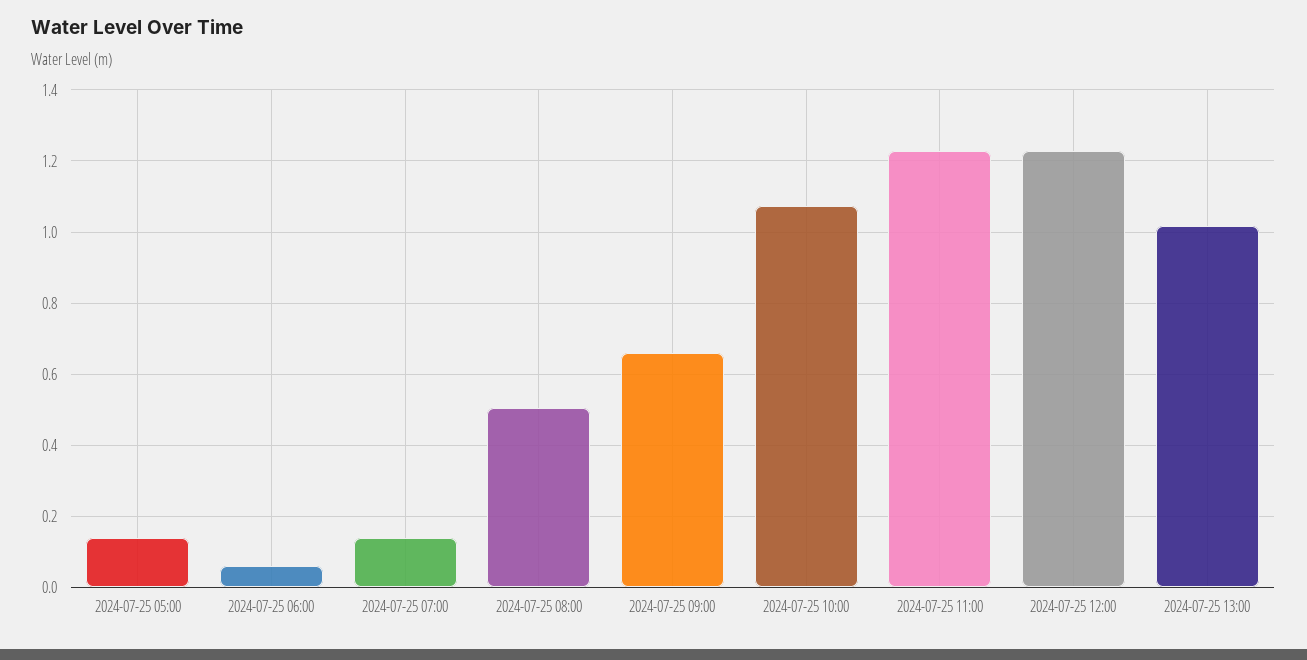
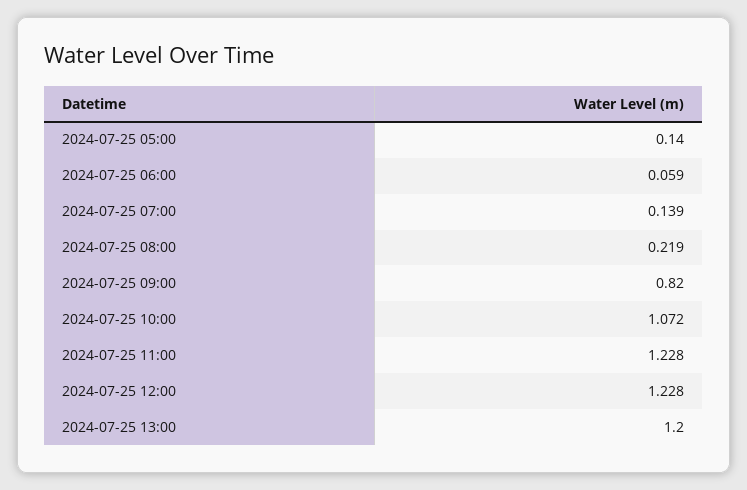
  {
    "2024-07-25 05:00": 0.14,
    "2024-07-25 06:00": 0.059,
    "2024-07-25 07:00": 0.139,
-   "2024-07-25 08:00": 0.5,
+   "2024-07-25 08:00": 0.219,
-   "2024-07-25 09:00": 0.66,
+   "2024-07-25 09:00": 0.82,
    "2024-07-25 10:00": 1.072,
    "2024-07-25 11:00": 1.228,
    "2024-07-25 12:00": 1.228,
-   "2024-07-25 13:00": 1.02
+   "2024-07-25 13:00": 1.2
  }

